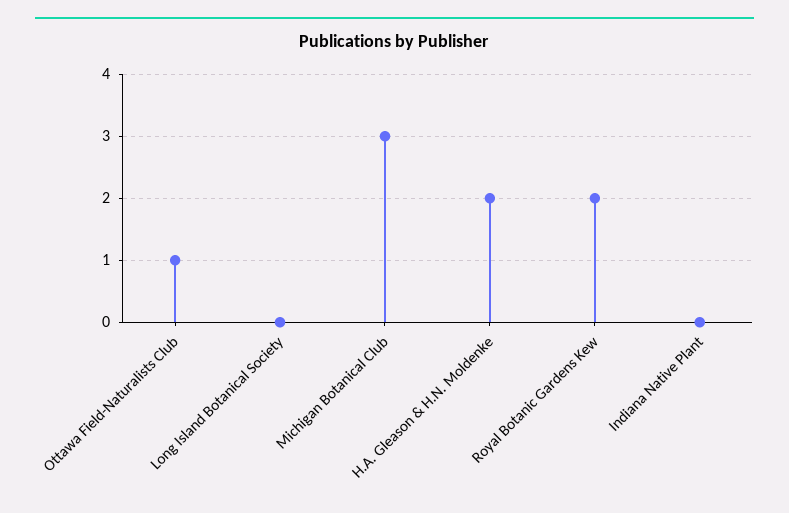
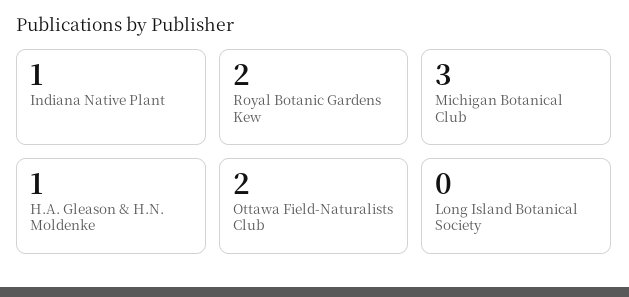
  {
-   "Ottawa Field-Naturalists Club": 1,
+   "Ottawa Field-Naturalists Club": 2,
    "Long Island Botanical Society": 0,
    "Michigan Botanical Club": 3,
-   "H.A. Gleason & H.N. Moldenke": 2,
+   "H.A. Gleason & H.N. Moldenke": 1,
    "Royal Botanic Gardens Kew": 2,
-   "Indiana Native Plant": 0
+   "Indiana Native Plant": 1
  }

